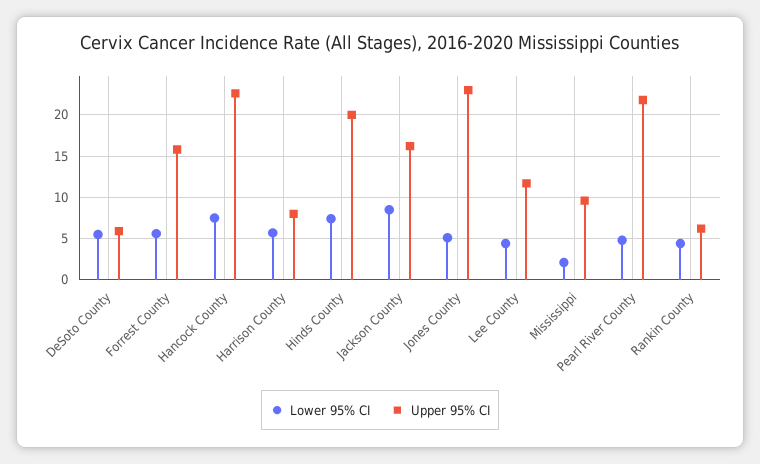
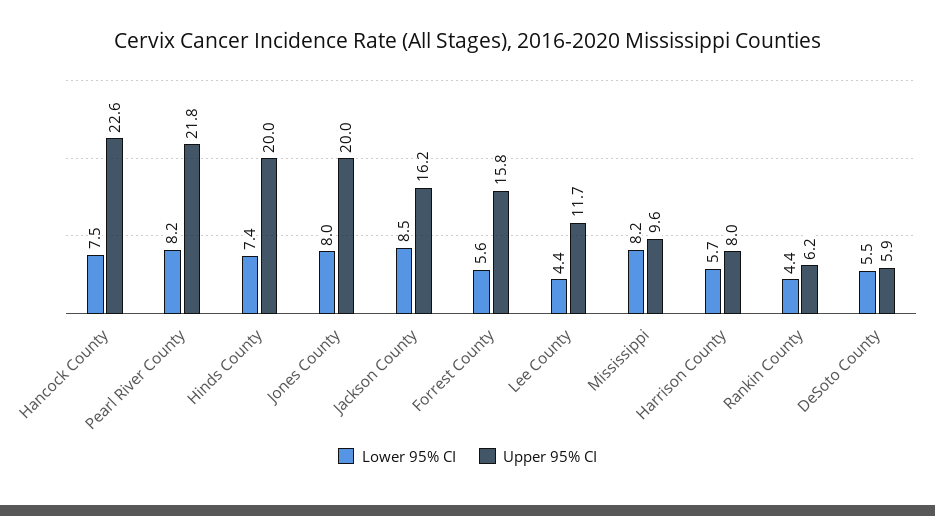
  {
    "Lower 95% CI": {
      "DeSoto County": 5.5,
      "Forrest County": 5.6,
      "Hancock County": 7.5,
      "Harrison County": 5.7,
      "Hinds County": 7.4,
      "Jackson County": 8.5,
-     "Jones County": 5,
+     "Jones County": 8,
      "Lee County": 4.4,
-     "Mississippi": 2,
+     "Mississippi": 8.2,
-     "Pearl River County": 5,
+     "Pearl River County": 8.2,
      "Rankin County": 4.4
    },
    "Upper 95% CI": {
      "DeSoto County": 5.9,
      "Forrest County": 15.8,
      "Hancock County": 22.6,
      "Harrison County": 8,
      "Hinds County": 20,
      "Jackson County": 16.2,
-     "Jones County": 23,
+     "Jones County": 20,
      "Lee County": 11.7,
      "Mississippi": 9.6,
      "Pearl River County": 21.8,
      "Rankin County": 6.2
    }
  }

